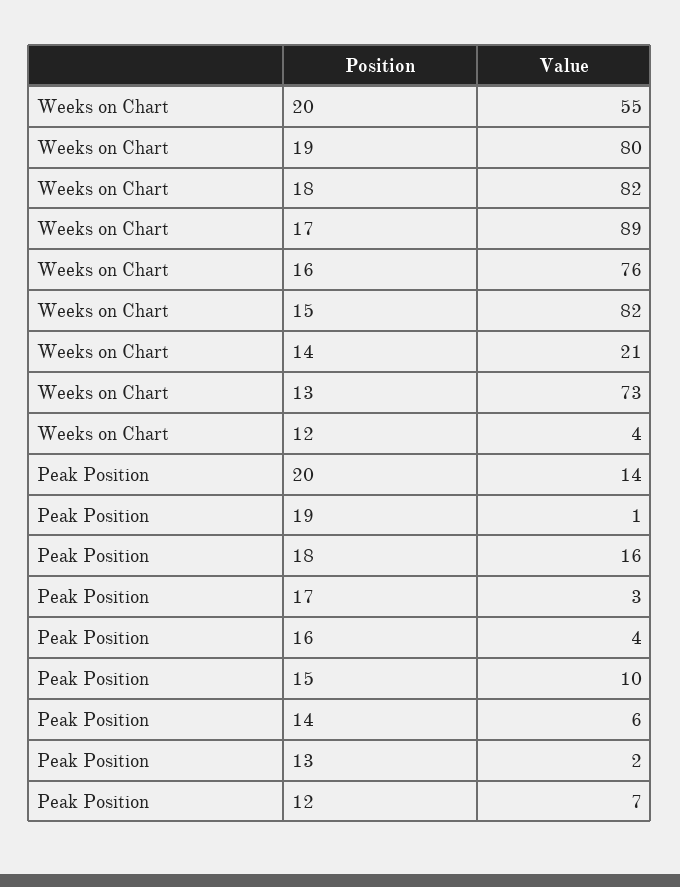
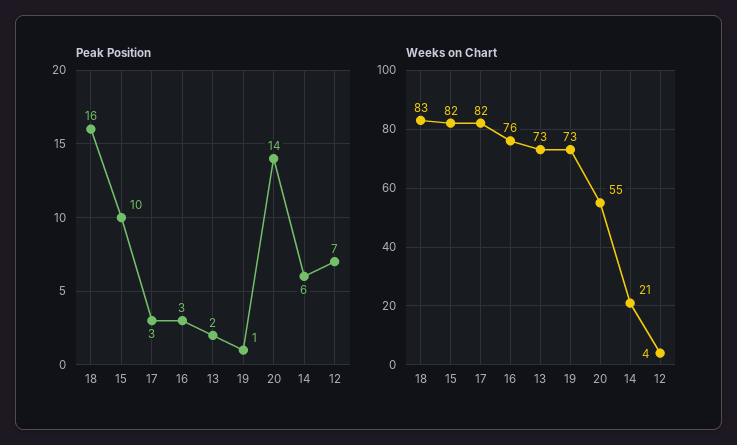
  {
    "Weeks on Chart": {
      "20": 55,
-     "19": 80,
+     "19": 73,
-     "18": 82,
+     "18": 83,
-     "17": 89,
+     "17": 82,
      "16": 76,
      "15": 82,
      "14": 21,
      "13": 73,
      "12": 4
    },
    "Peak Position": {
      "20": 14,
      "19": 1,
      "18": 16,
      "17": 3,
-     "16": 4,
+     "16": 3,
      "15": 10,
      "14": 6,
      "13": 2,
      "12": 7
    }
  }

